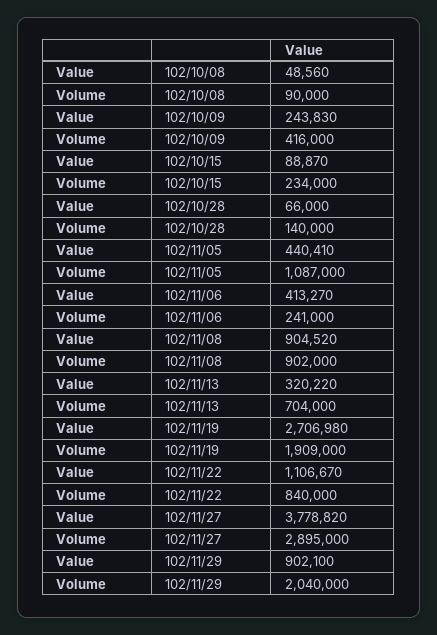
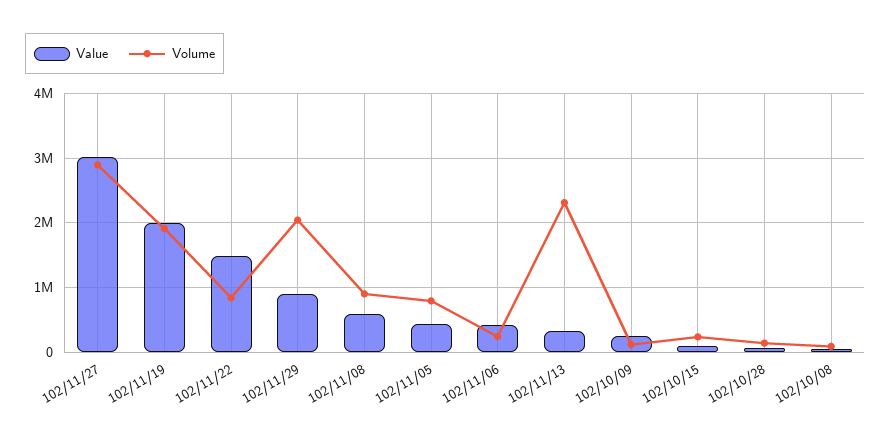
  {
    "Value": {
      "102/10/08": 48560,
      "102/10/09": 243830,
      "102/10/15": 88870,
      "102/10/28": 66000,
      "102/11/05": 440410,
      "102/11/06": 413270,
-     "102/11/08": 904520,
+     "102/11/08": 600000,
      "102/11/13": 320220,
-     "102/11/19": 2706980,
+     "102/11/19": 2000000,
-     "102/11/22": 1106670,
+     "102/11/22": 1500000,
-     "102/11/27": 3778820,
+     "102/11/27": 3000000,
      "102/11/29": 902100
    },
    "Volume": {
      "102/10/08": 90000,
-     "102/10/09": 416000,
+     "102/10/09": 100000,
      "102/10/15": 234000,
      "102/10/28": 140000,
-     "102/11/05": 1087000,
+     "102/11/05": 800000,
      "102/11/06": 241000,
      "102/11/08": 902000,
-     "102/11/13": 704000,
+     "102/11/13": 2300000,
      "102/11/19": 1909000,
      "102/11/22": 840000,
      "102/11/27": 2895000,
      "102/11/29": 2040000
    }
  }

